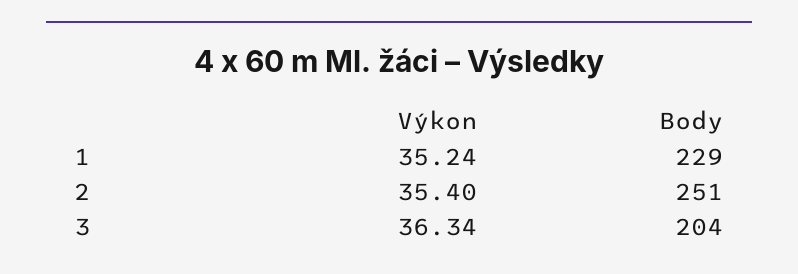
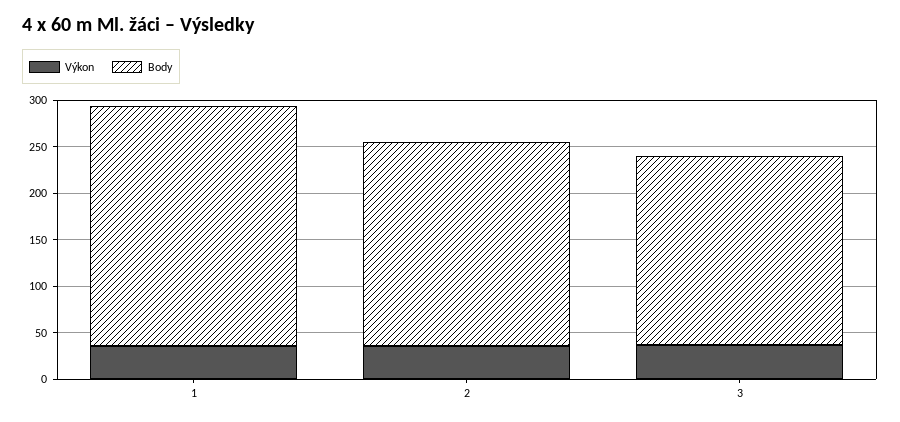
  {
    "Výkon": {
      "1": 35.24,
      "2": 35.4,
      "3": 36.34
    },
    "Body": {
-     "1": 229,
+     "1": 260,
-     "2": 251,
+     "2": 220,
      "3": 204
    }
  }

